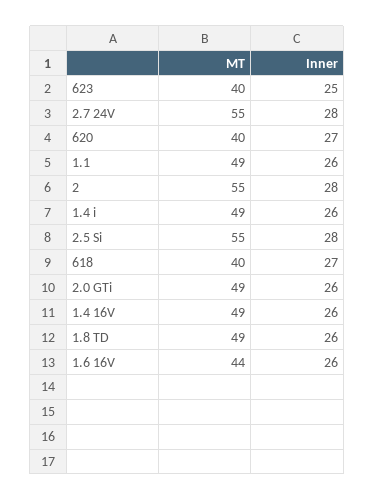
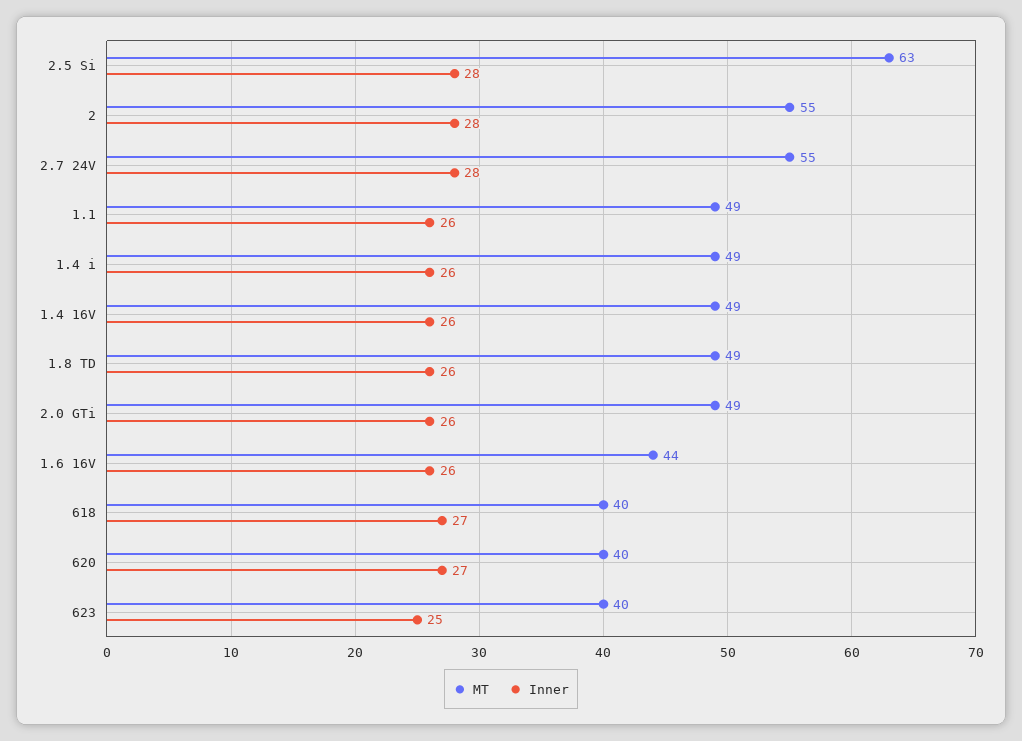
  {
    "MT": {
      "623": 40,
      "2.7 24V": 55,
      "620": 40,
      "1.1": 49,
      "2": 55,
      "1.4 i": 49,
-     "2.5 Si": 55,
+     "2.5 Si": 63,
      "618": 40,
      "2.0 GTi": 49,
      "1.4 16V": 49,
      "1.8 TD": 49,
      "1.6 16V": 44
    },
    "Inner": {
      "623": 25,
      "2.7 24V": 28,
      "620": 27,
      "1.1": 26,
      "2": 28,
      "1.4 i": 26,
      "2.5 Si": 28,
      "618": 27,
      "2.0 GTi": 26,
      "1.4 16V": 26,
      "1.8 TD": 26,
      "1.6 16V": 26
    }
  }

